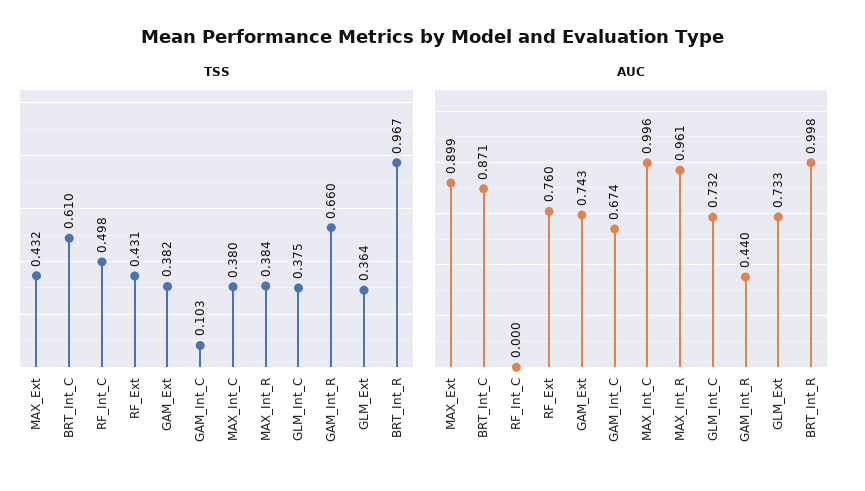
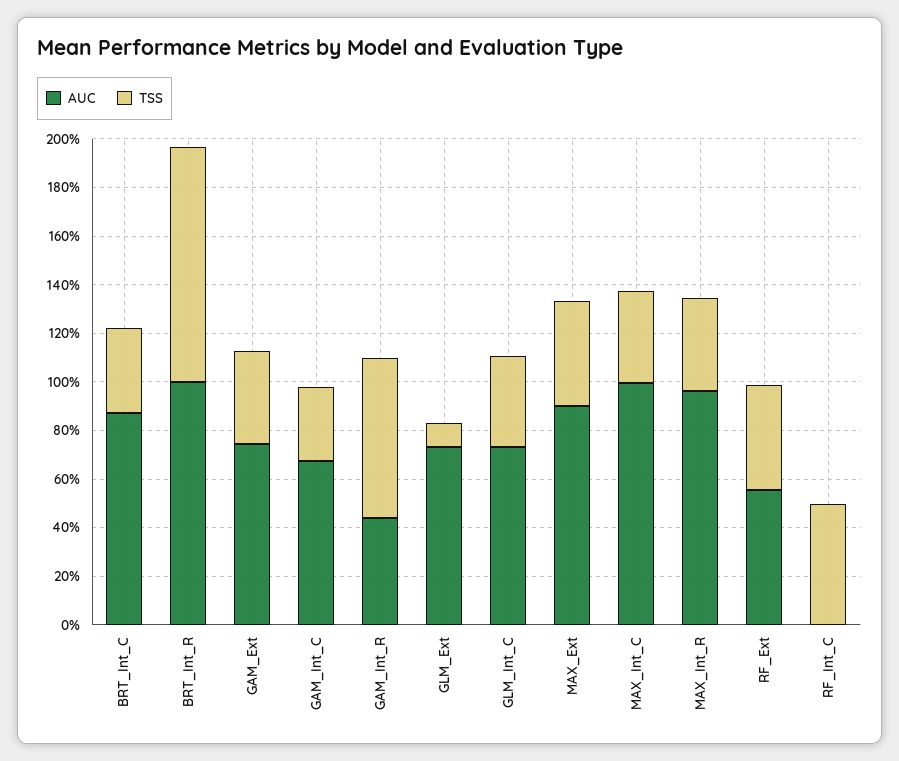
  {
    "TSS": {
      "MAX_Ext": 0.432,
-     "BRT_Int_C": 0.61,
+     "BRT_Int_C": 0.35,
      "RF_Int_C": 0.498,
      "RF_Ext": 0.431,
      "GAM_Ext": 0.382,
-     "GAM_Int_C": 0.103,
+     "GAM_Int_C": 0.3,
      "MAX_Int_C": 0.38,
      "MAX_Int_R": 0.384,
      "GLM_Int_C": 0.375,
      "GAM_Int_R": 0.66,
-     "GLM_Ext": 0.364,
+     "GLM_Ext": 0.1,
      "BRT_Int_R": 0.967
    },
    "AUC": {
      "MAX_Ext": 0.899,
      "BRT_Int_C": 0.871,
      "RF_Int_C": 0,
-     "RF_Ext": 0.76,
+     "RF_Ext": 0.55,
      "GAM_Ext": 0.743,
      "GAM_Int_C": 0.674,
      "MAX_Int_C": 0.996,
      "MAX_Int_R": 0.961,
      "GLM_Int_C": 0.732,
      "GAM_Int_R": 0.44,
      "GLM_Ext": 0.733,
      "BRT_Int_R": 0.998
    }
  }

